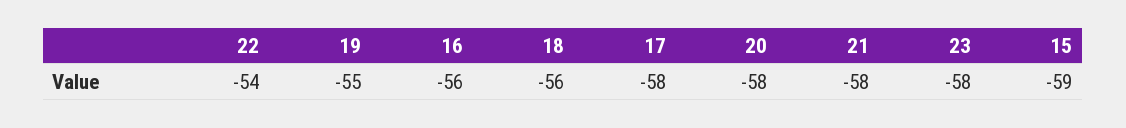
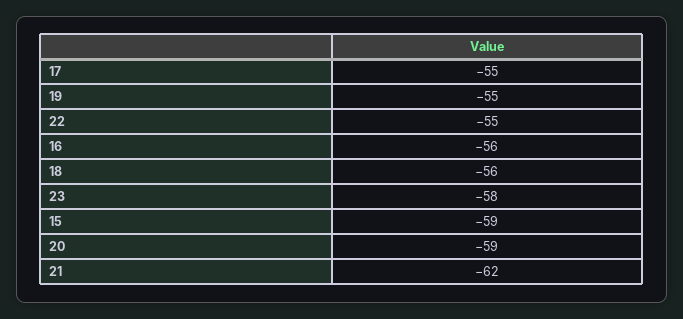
  {
-   "22": -54,
+   "22": -55,
    "19": -55,
    "16": -56,
    "18": -56,
-   "17": -58,
+   "17": -55,
-   "20": -58,
+   "20": -59,
-   "21": -58,
+   "21": -62,
    "23": -58,
    "15": -59
  }

